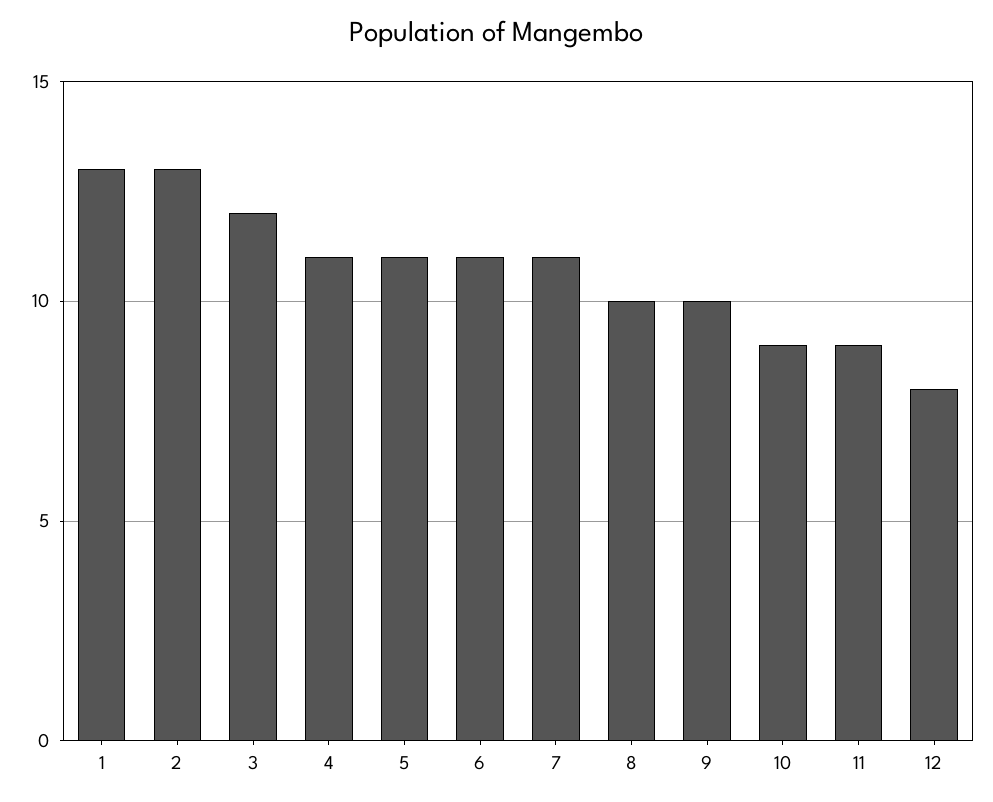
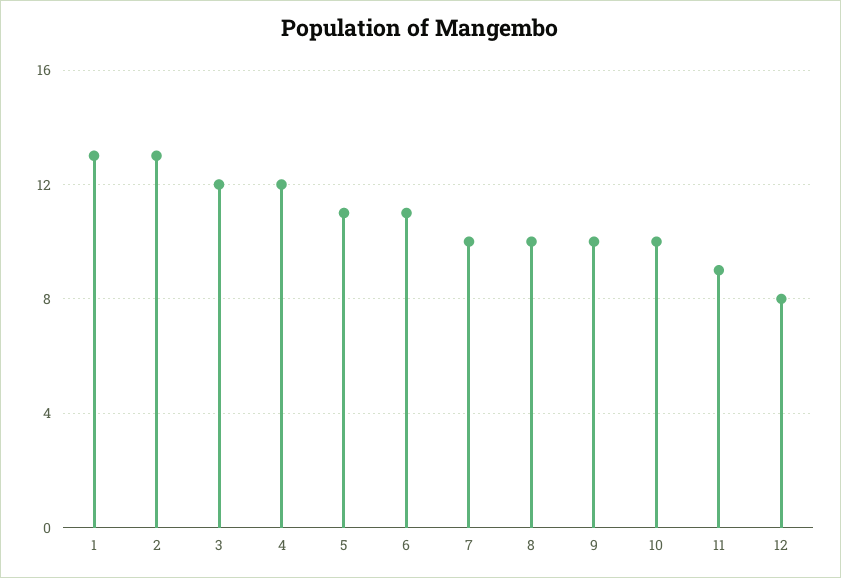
  {
    "1": 13,
    "2": 13,
    "3": 12,
-   "4": 11,
+   "4": 12,
    "5": 11,
    "6": 11,
-   "7": 11,
+   "7": 10,
    "8": 10,
    "9": 10,
-   "10": 9,
+   "10": 10,
    "11": 9,
    "12": 8
  }

